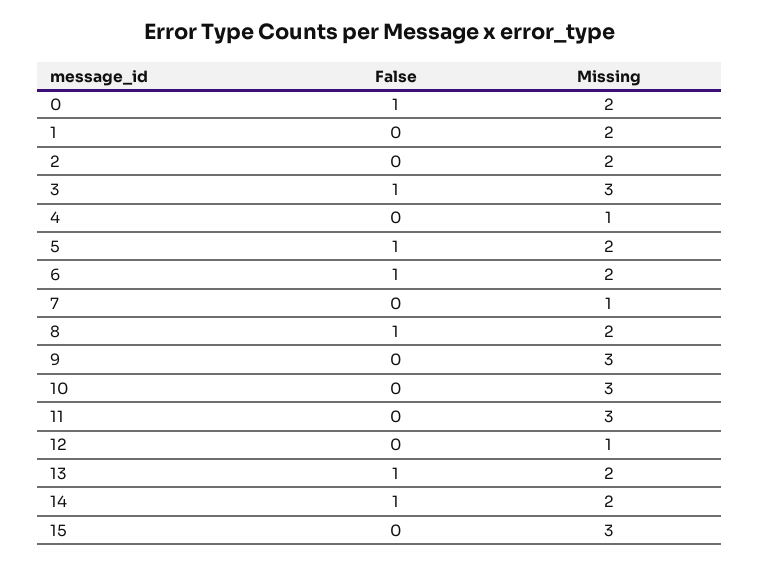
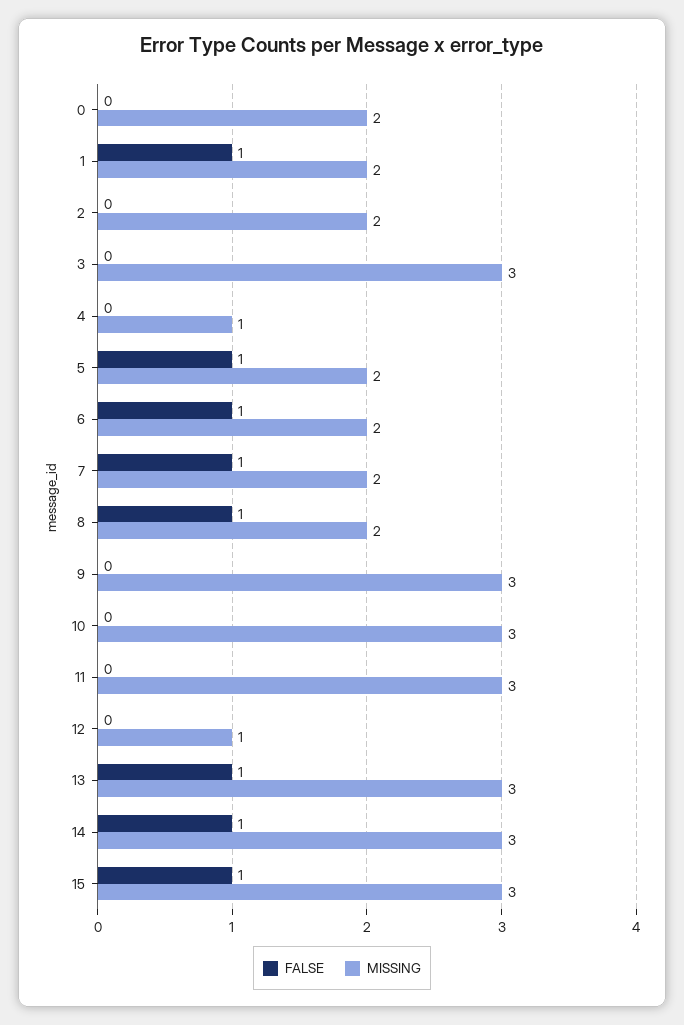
  {
    "False": {
-     "0": 1,
+     "0": 0,
-     "1": 0,
+     "1": 1,
      "2": 0,
-     "3": 1,
+     "3": 0,
      "4": 0,
      "5": 1,
      "6": 1,
-     "7": 0,
+     "7": 1,
      "8": 1,
      "9": 0,
      "10": 0,
      "11": 0,
      "12": 0,
      "13": 1,
      "14": 1,
-     "15": 0
+     "15": 1
    },
    "Missing": {
      "0": 2,
      "1": 2,
      "2": 2,
      "3": 3,
      "4": 1,
      "5": 2,
      "6": 2,
-     "7": 1,
+     "7": 2,
      "8": 2,
      "9": 3,
      "10": 3,
      "11": 3,
      "12": 1,
-     "13": 2,
+     "13": 3,
-     "14": 2,
+     "14": 3,
      "15": 3
    }
  }

